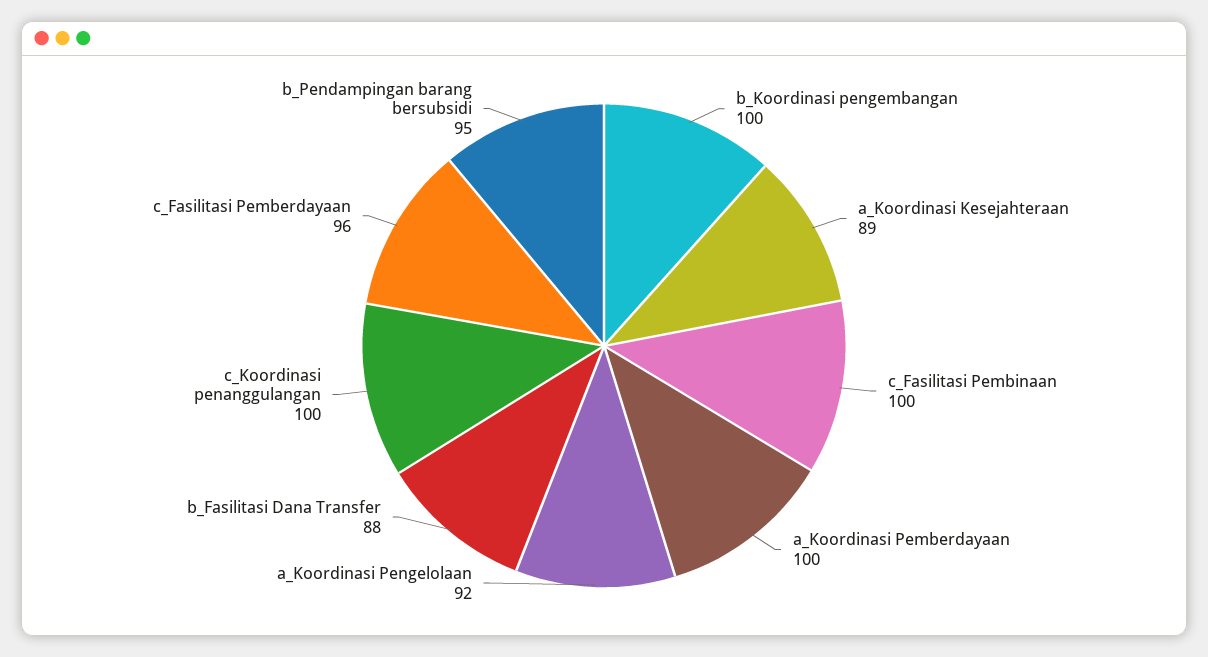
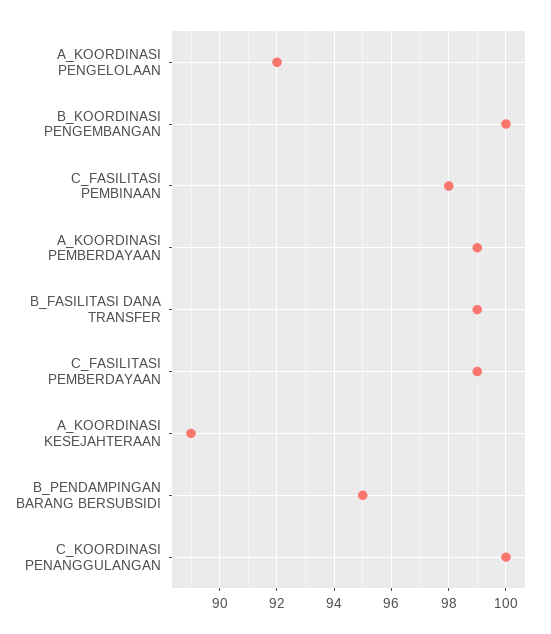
  {
    "b_Koordinasi pengembangan": 100,
    "a_Koordinasi Kesejahteraan": 89,
-   "c_Fasilitasi Pembinaan": 100,
+   "c_Fasilitasi Pembinaan": 98,
-   "a_Koordinasi Pemberdayaan": 100,
+   "a_Koordinasi Pemberdayaan": 99,
    "a_Koordinasi Pengelolaan": 92,
-   "b_Fasilitasi Dana Transfer": 88,
+   "b_Fasilitasi Dana Transfer": 99,
    "c_Koordinasi penanggulangan": 100,
-   "c_Fasilitasi Pemberdayaan": 96,
+   "c_Fasilitasi Pemberdayaan": 99,
    "b_Pendampingan barang bersubsidi": 95
  }

